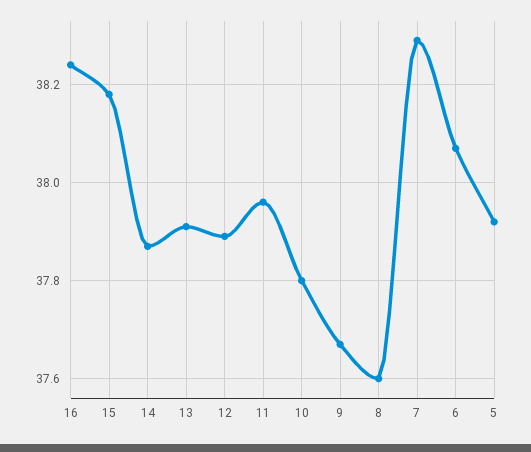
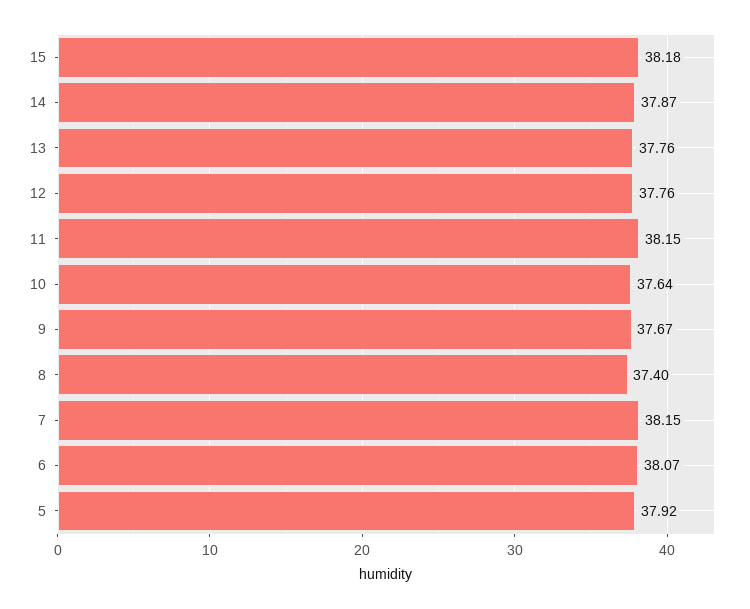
  {
-   "16": 38.25,
    "15": 38.18,
    "14": 37.87,
-   "13": 37.9,
+   "13": 37.76,
-   "12": 37.9,
+   "12": 37.76,
-   "11": 37.95,
+   "11": 38.15,
-   "10": 37.8,
+   "10": 37.64,
    "9": 37.67,
-   "8": 37.6,
+   "8": 37.4,
-   "7": 38.3,
+   "7": 38.15,
    "6": 38.07,
    "5": 37.92
  }

